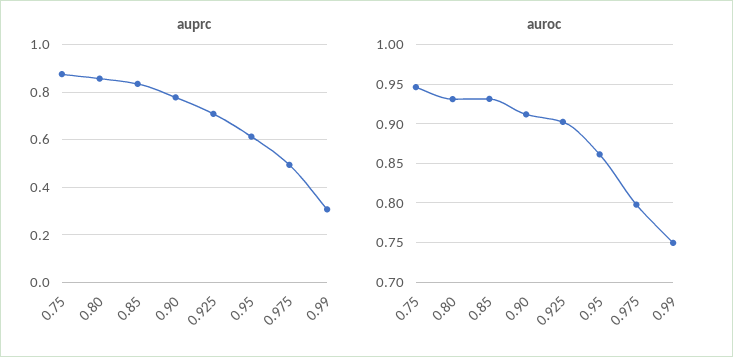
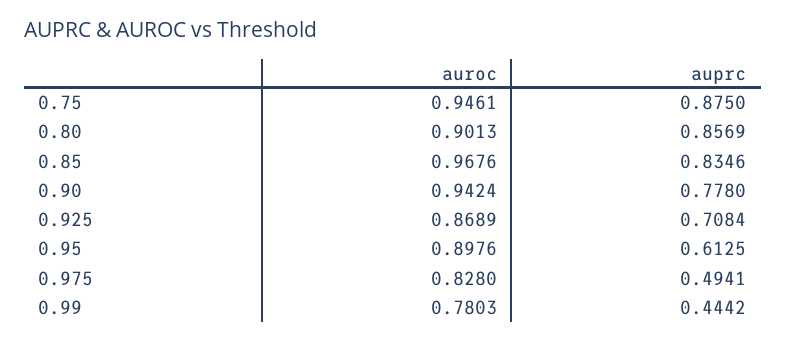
  {
    "auprc": {
      "0.75": 0.875,
      "0.80": 0.8569,
      "0.85": 0.8346,
      "0.90": 0.778,
      "0.925": 0.7084,
      "0.95": 0.6125,
      "0.975": 0.4941,
-     "0.99": 0.3
+     "0.99": 0.4442
    },
    "auroc": {
      "0.75": 0.9461,
-     "0.80": 0.93,
+     "0.80": 0.9013,
-     "0.85": 0.93,
+     "0.85": 0.9676,
-     "0.90": 0.91,
+     "0.90": 0.9424,
-     "0.925": 0.9,
+     "0.925": 0.8689,
-     "0.95": 0.86,
+     "0.95": 0.8976,
-     "0.975": 0.8,
+     "0.975": 0.828,
-     "0.99": 0.75
+     "0.99": 0.7803
    }
  }

